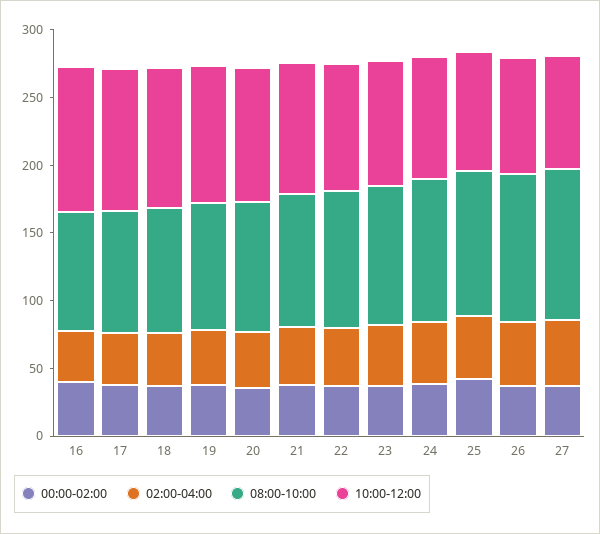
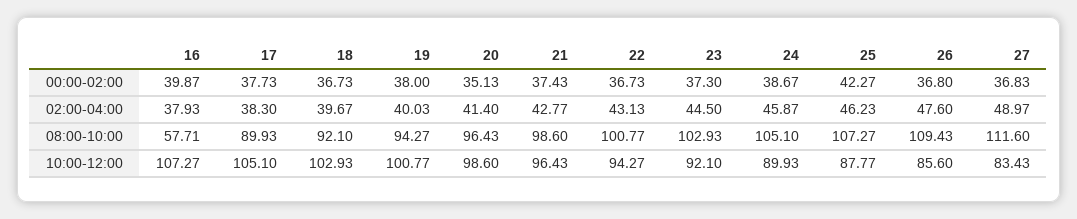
  {
    "00:00-02:00": {
      "16": 39.87,
      "17": 37.73,
      "18": 36.73,
      "19": 38,
      "20": 35.13,
      "21": 37.43,
      "22": 36.73,
      "23": 37.3,
      "24": 38.67,
      "25": 42.27,
      "26": 36.8,
      "27": 36.83
    },
    "02:00-04:00": {
      "16": 37.93,
      "17": 38.3,
      "18": 39.67,
      "19": 40.03,
      "20": 41.4,
      "21": 42.77,
      "22": 43.13,
      "23": 44.5,
      "24": 45.87,
      "25": 46.23,
      "26": 47.6,
      "27": 48.97
    },
    "08:00-10:00": {
-     "16": 90,
+     "16": 57.71,
      "17": 89.93,
      "18": 92.1,
      "19": 94.27,
      "20": 96.43,
      "21": 98.6,
      "22": 100.77,
      "23": 102.93,
      "24": 105.1,
      "25": 107.27,
      "26": 109.43,
      "27": 111.6
    },
    "10:00-12:00": {
      "16": 107.27,
      "17": 105.1,
      "18": 102.93,
      "19": 100.77,
      "20": 98.6,
      "21": 96.43,
      "22": 94.27,
      "23": 92.1,
      "24": 89.93,
      "25": 87.77,
      "26": 85.6,
      "27": 83.43
    }
  }

